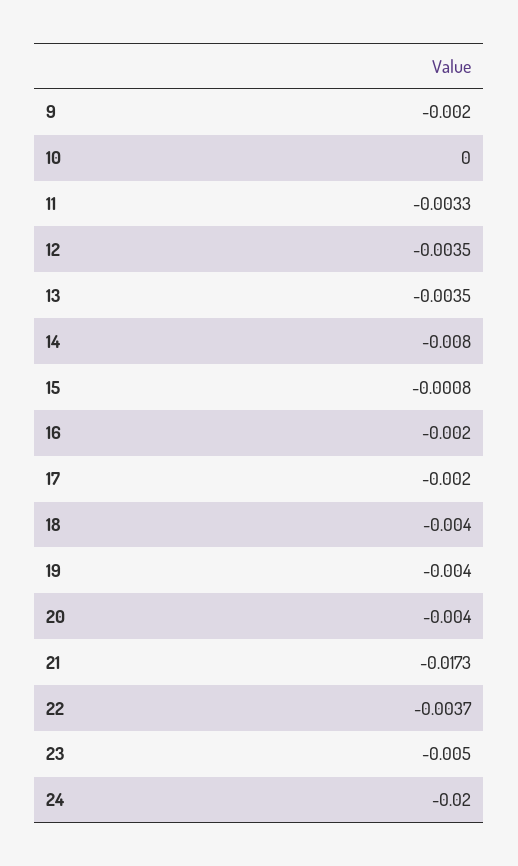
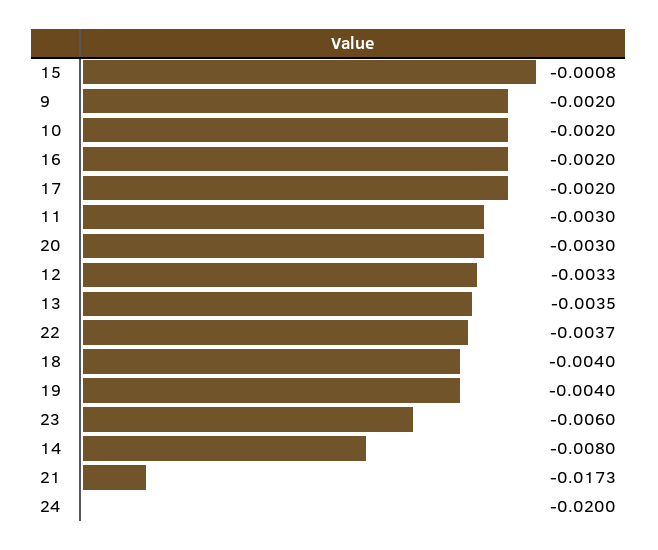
  {
    "9": -0.002,
-   "10": 0,
+   "10": -0.002,
-   "11": -0.0033,
+   "11": -0.003,
-   "12": -0.0035,
+   "12": -0.0033,
    "13": -0.0035,
    "14": -0.008,
    "15": -0.0008,
    "16": -0.002,
    "17": -0.002,
    "18": -0.004,
    "19": -0.004,
-   "20": -0.004,
+   "20": -0.003,
    "21": -0.0173,
    "22": -0.0037,
-   "23": -0.005,
+   "23": -0.006,
    "24": -0.02
  }

